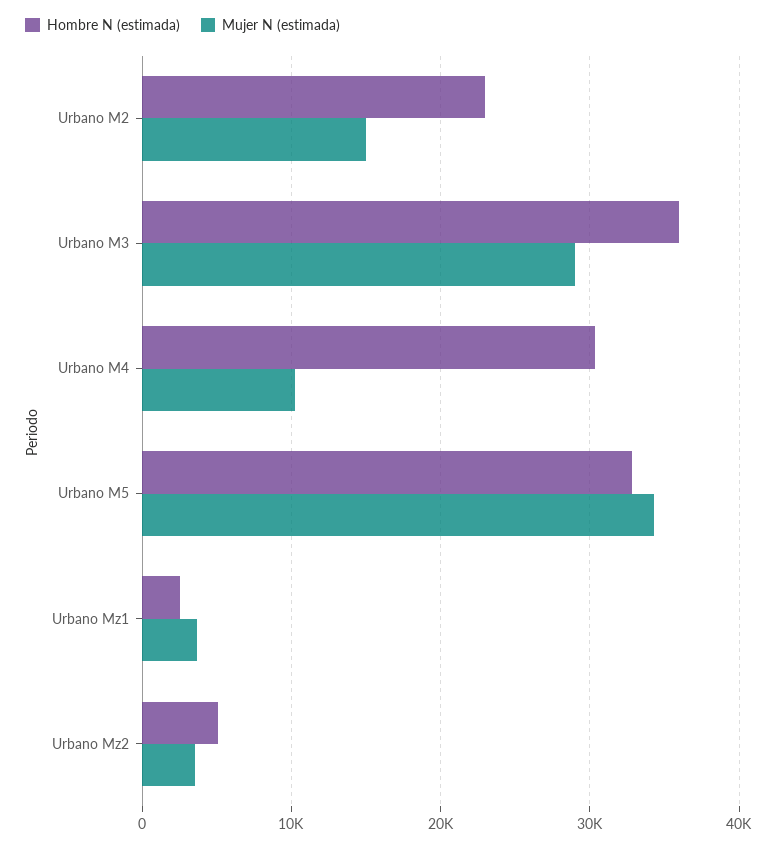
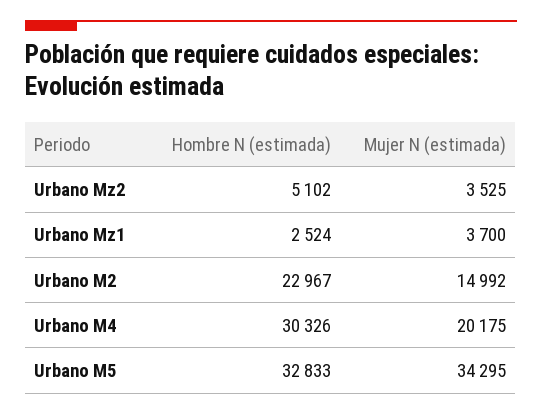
  {
    "Hombre N (estimada)": {
      "Urbano M2": 22967,
-     "Urbano M3": 36000,
      "Urbano M4": 30326,
      "Urbano M5": 32833,
      "Urbano Mz1": 2524,
      "Urbano Mz2": 5102
    },
    "Mujer N (estimada)": {
      "Urbano M2": 14992,
-     "Urbano M3": 29000,
-     "Urbano M4": 10000,
+     "Urbano M4": 20175,
      "Urbano M5": 34295,
      "Urbano Mz1": 3700,
      "Urbano Mz2": 3525
    }
  }

